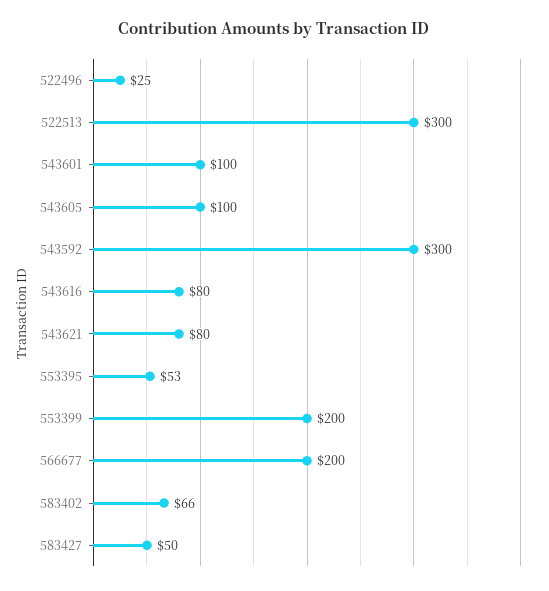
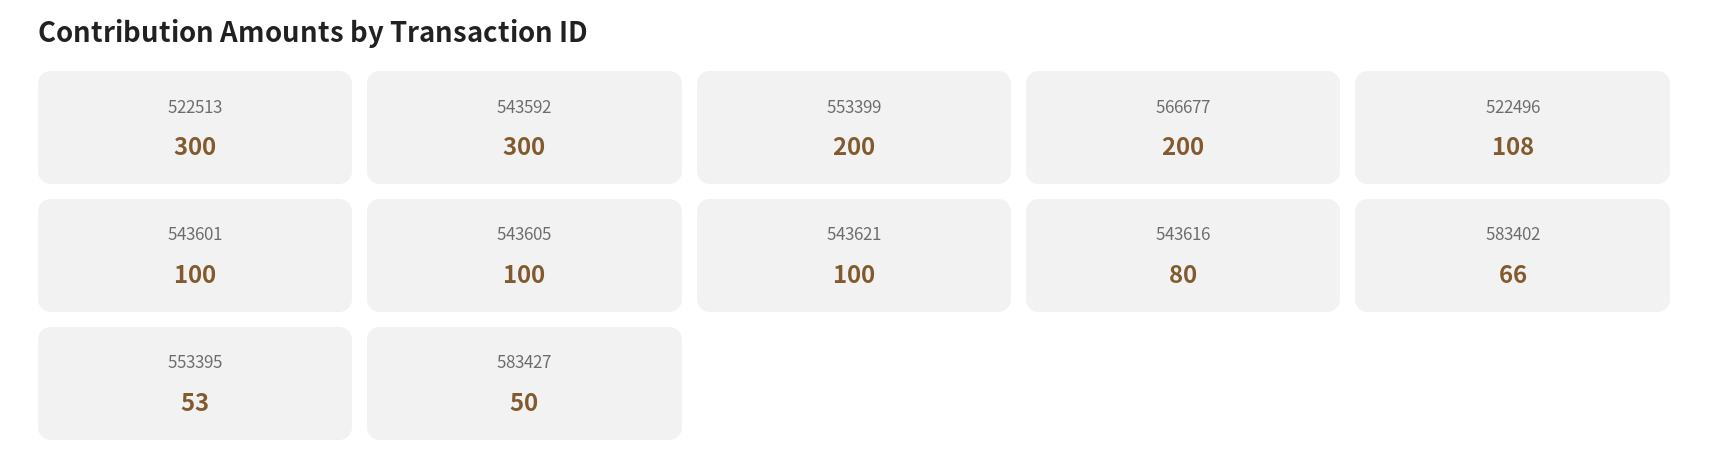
  {
-   "522496": 25,
+   "522496": 108,
    "522513": 300,
    "543601": 100,
    "543605": 100,
    "543592": 300,
    "543616": 80,
-   "543621": 80,
+   "543621": 100,
    "553395": 53,
    "553399": 200,
    "566677": 200,
    "583402": 66,
    "583427": 50
  }

